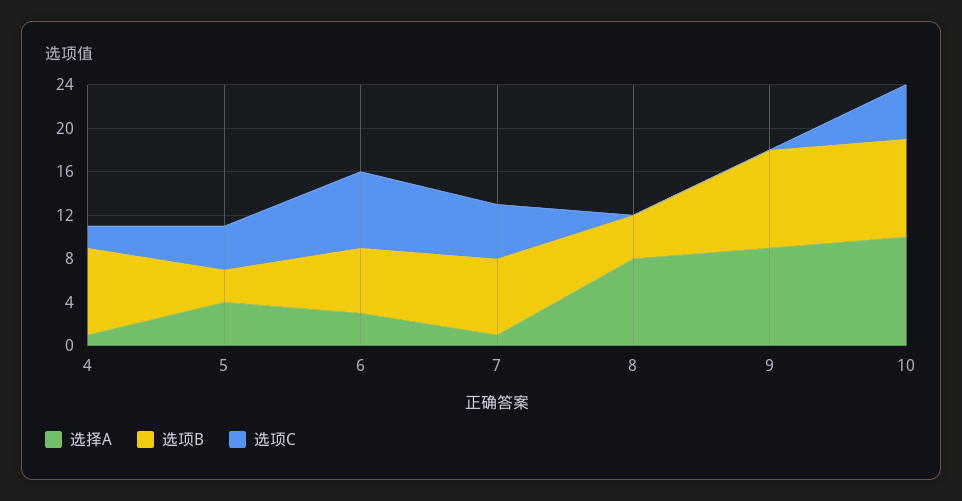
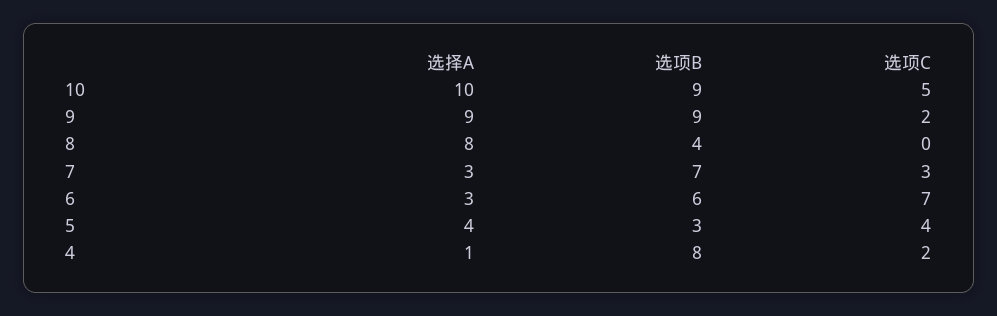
  {
    "选择A": {
      "4": 1,
      "5": 4,
      "6": 3,
-     "7": 1,
+     "7": 3,
      "8": 8,
      "9": 9,
      "10": 10
    },
    "选项B": {
      "4": 8,
      "5": 3,
      "6": 6,
      "7": 7,
      "8": 4,
      "9": 9,
      "10": 9
    },
    "选项C": {
      "4": 2,
      "5": 4,
      "6": 7,
-     "7": 5,
+     "7": 3,
      "8": 0,
-     "9": 0,
+     "9": 2,
      "10": 5
    }
  }

